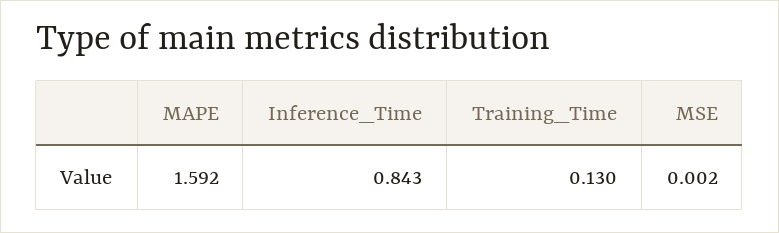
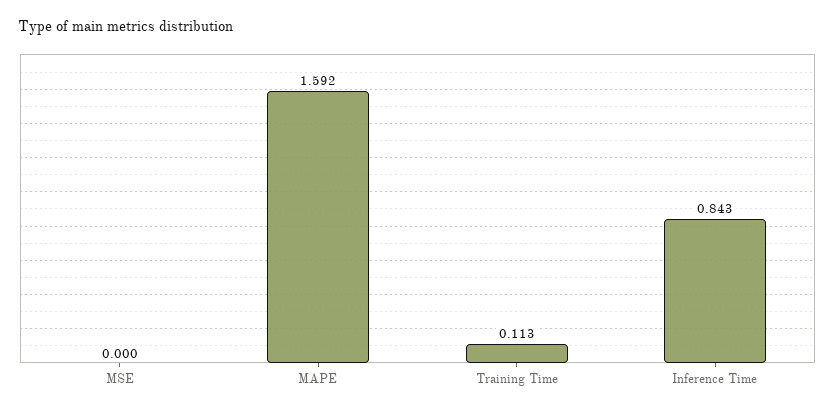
  {
    "MAPE": 1.592,
    "Inference_Time": 0.843,
-   "Training_Time": 0.13,
+   "Training_Time": 0.113,
-   "MSE": 0.002
+   "MSE": 0
  }

